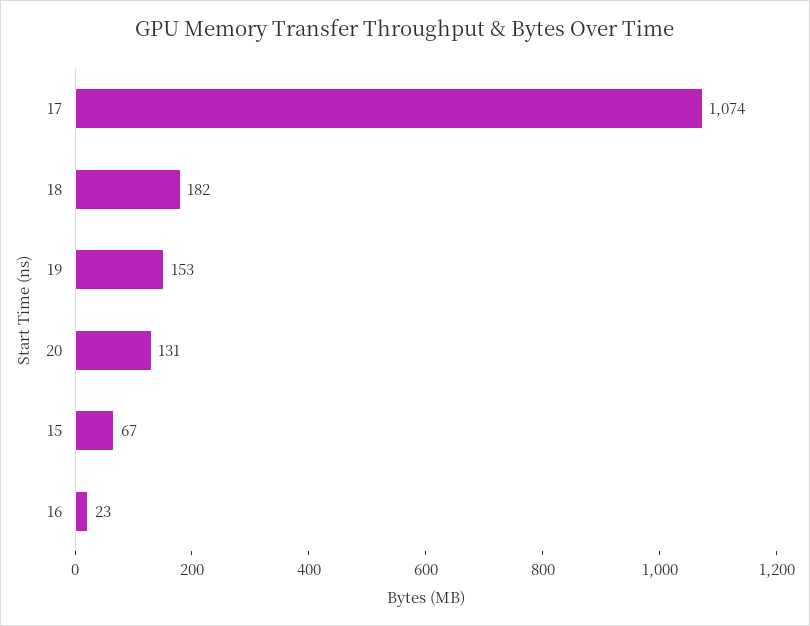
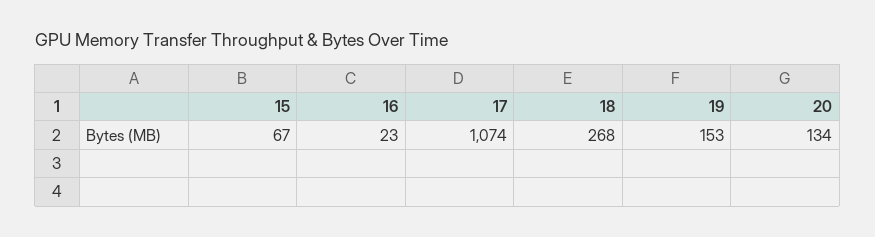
  {
    "17": 1074,
-   "18": 182,
+   "18": 268,
    "19": 153,
-   "20": 131,
+   "20": 134,
    "15": 67,
    "16": 23
  }

